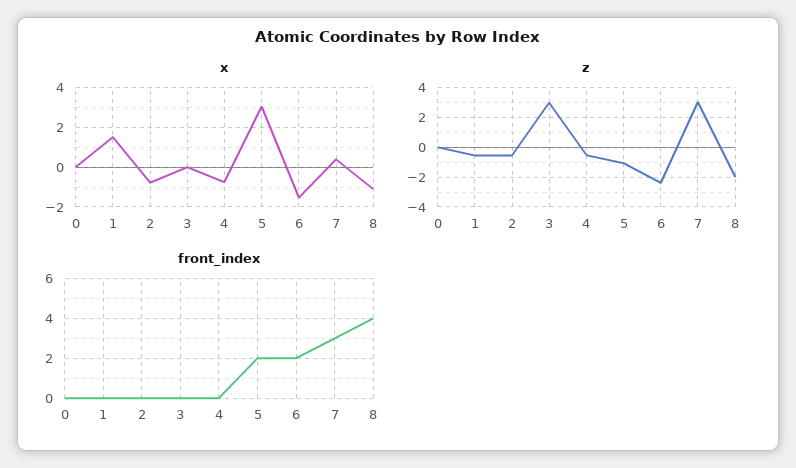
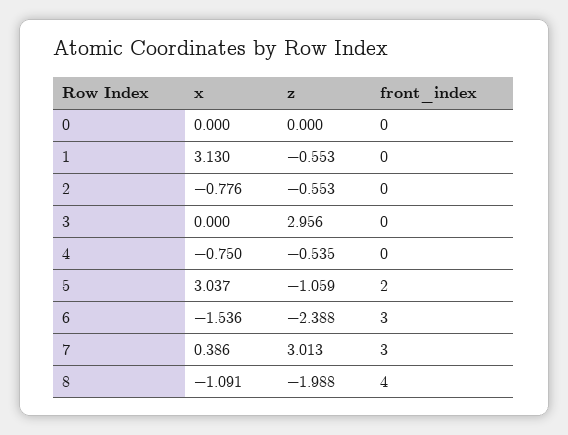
  {
    "x": {
      "0": 0,
-     "1": 1.5,
+     "1": 3.13,
      "2": -0.776,
      "3": 0,
      "4": -0.75,
      "5": 3.037,
      "6": -1.536,
      "7": 0.386,
      "8": -1.091
    },
    "z": {
      "0": 0,
      "1": -0.553,
      "2": -0.553,
      "3": 2.956,
      "4": -0.535,
      "5": -1.059,
      "6": -2.388,
      "7": 3.013,
      "8": -1.988
    },
    "front_index": {
      "0": 0,
      "1": 0,
      "2": 0,
      "3": 0,
      "4": 0,
      "5": 2,
-     "6": 2,
+     "6": 3,
      "7": 3,
      "8": 4
    }
  }

